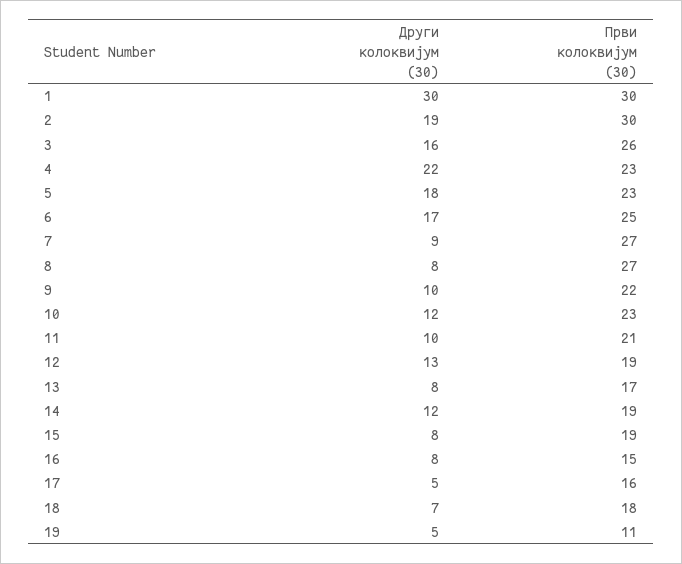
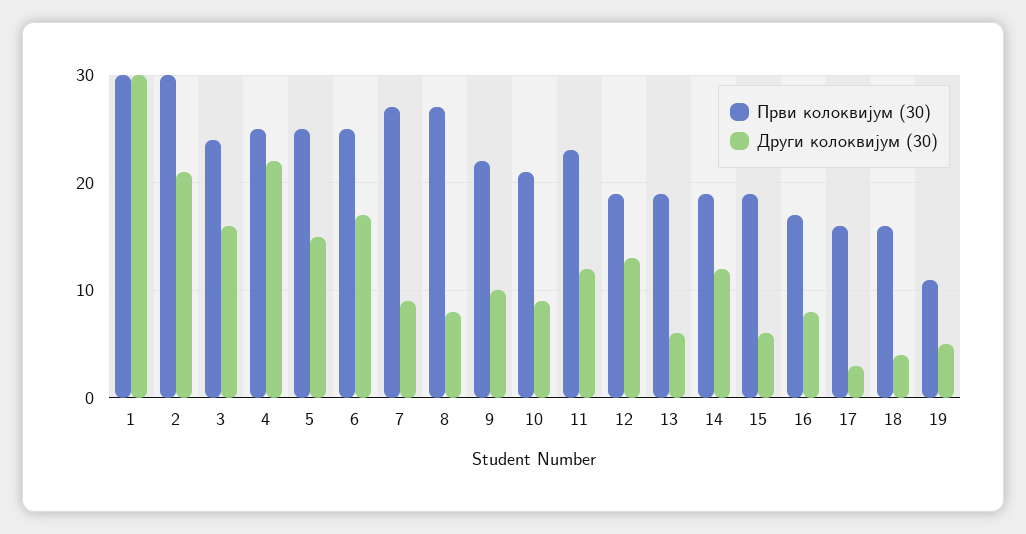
  {
    "Други колоквијум (30)": {
      "1": 30,
-     "2": 19,
+     "2": 21,
      "3": 16,
      "4": 22,
-     "5": 18,
+     "5": 15,
      "6": 17,
      "7": 9,
      "8": 8,
      "9": 10,
-     "10": 12,
+     "10": 9,
-     "11": 10,
+     "11": 12,
      "12": 13,
-     "13": 8,
+     "13": 6,
      "14": 12,
-     "15": 8,
+     "15": 6,
      "16": 8,
-     "17": 5,
+     "17": 3,
-     "18": 7,
+     "18": 4,
      "19": 5
    },
    "Први колоквијум (30)": {
      "1": 30,
      "2": 30,
-     "3": 26,
+     "3": 24,
-     "4": 23,
+     "4": 25,
-     "5": 23,
+     "5": 25,
      "6": 25,
      "7": 27,
      "8": 27,
      "9": 22,
-     "10": 23,
+     "10": 21,
-     "11": 21,
+     "11": 23,
      "12": 19,
-     "13": 17,
+     "13": 19,
      "14": 19,
      "15": 19,
-     "16": 15,
+     "16": 17,
      "17": 16,
-     "18": 18,
+     "18": 16,
      "19": 11
    }
  }

